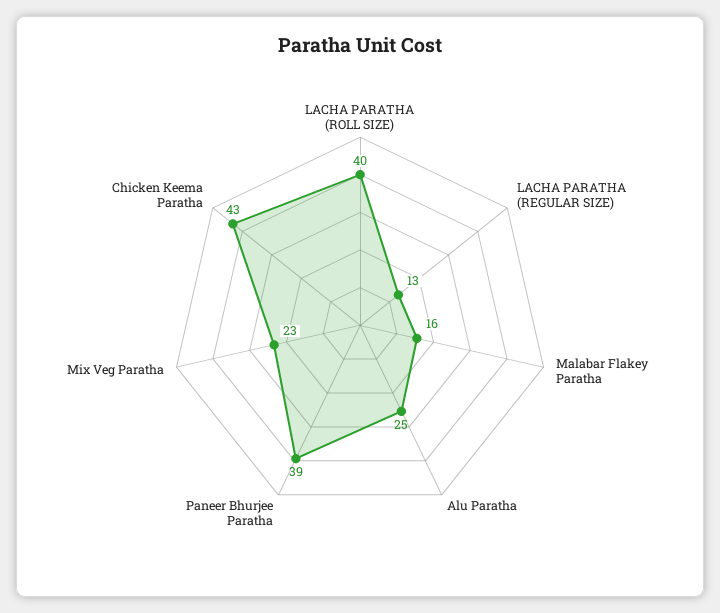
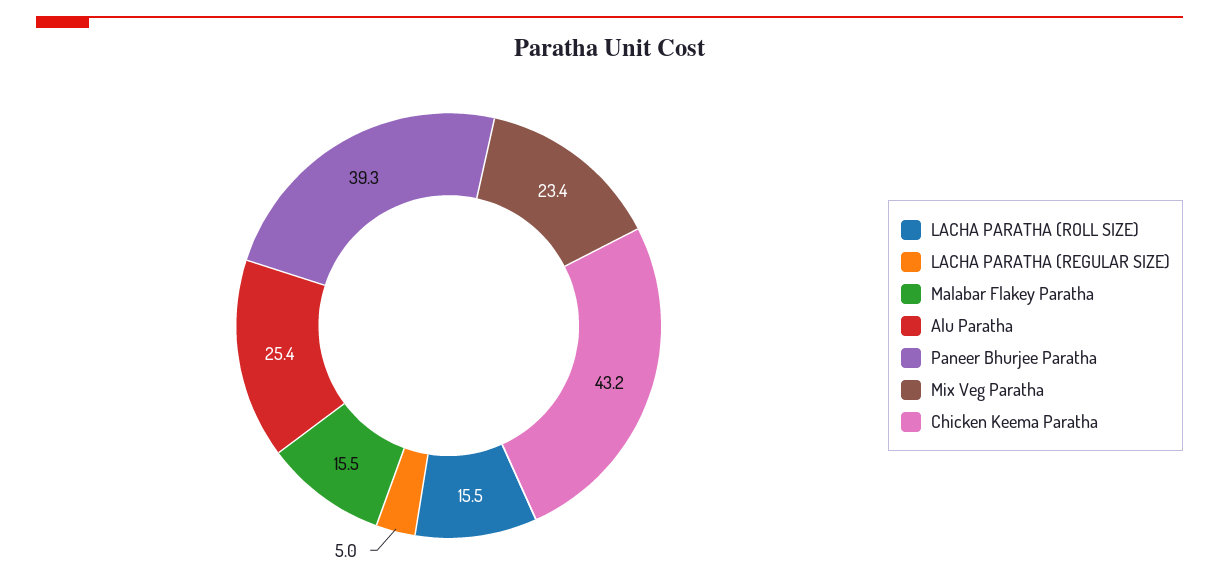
  {
-   "LACHA PARATHA (ROLL SIZE)": 40,
+   "LACHA PARATHA (ROLL SIZE)": 15.5,
-   "LACHA PARATHA (REGULAR SIZE)": 13,
+   "LACHA PARATHA (REGULAR SIZE)": 5,
    "Malabar Flakey Paratha": 15.5,
    "Alu Paratha": 25.4,
    "Paneer Bhurjee Paratha": 39.3,
    "Mix Veg Paratha": 23.4,
    "Chicken Keema Paratha": 43.2
  }

